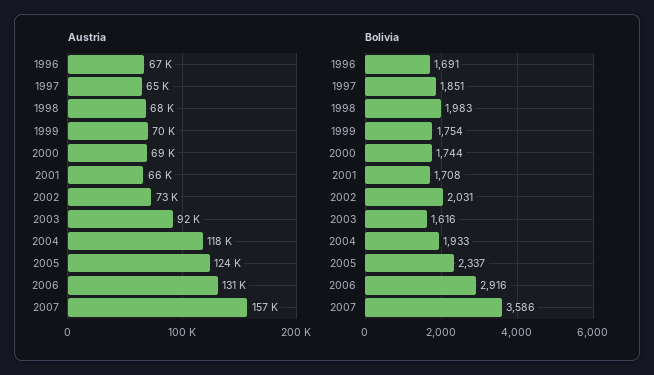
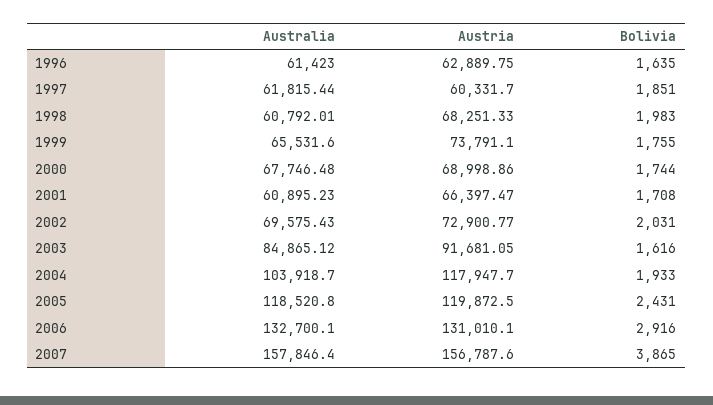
  {
    "Austria": {
-     "1996": 67000,
+     "1996": 62889.75,
-     "1997": 65000,
+     "1997": 60331.7,
      "1998": 68251.33,
-     "1999": 70000,
+     "1999": 73791.1,
      "2000": 68998.86,
      "2001": 66397.47,
      "2002": 72900.77,
      "2003": 91681.05,
      "2004": 117947.7,
-     "2005": 124000,
+     "2005": 119872.5,
      "2006": 131010.1,
      "2007": 156787.6
    },
    "Bolivia": {
-     "1996": 1691,
+     "1996": 1635,
      "1997": 1851,
      "1998": 1983,
-     "1999": 1754,
+     "1999": 1755,
      "2000": 1744,
      "2001": 1708,
      "2002": 2031,
      "2003": 1616,
      "2004": 1933,
-     "2005": 2337,
+     "2005": 2431,
      "2006": 2916,
-     "2007": 3586
+     "2007": 3865
-   }
+   },
+   "Australia": {
+     "1996": 61423,
+     "1997": 61815.44,
+     "1998": 60792.01,
+     "1999": 65531.6,
+     "2000": 67746.48,
+     "2001": 60895.23,
+     "2002": 69575.43,
+     "2003": 84865.12,
+     "2004": 103918.7,
+     "2005": 118520.8,
+     "2006": 132700.1,
+     "2007": 157846.4
+   }
  }

